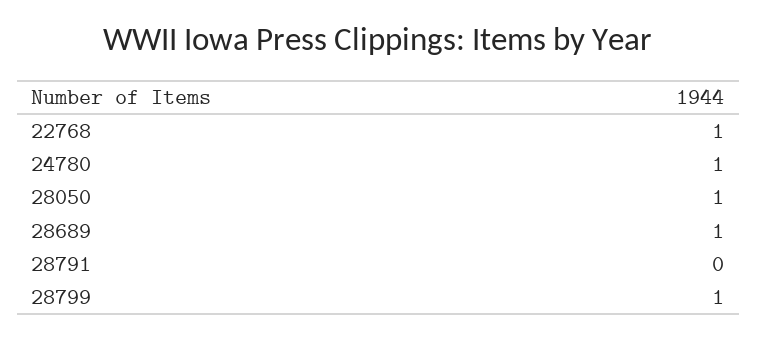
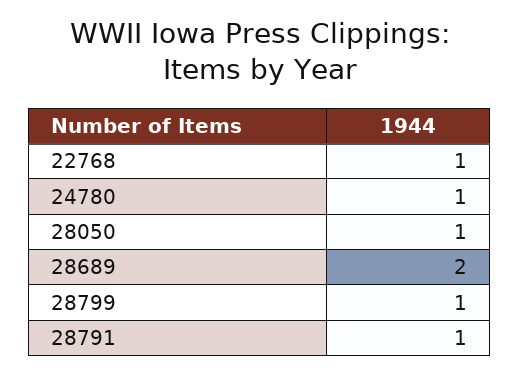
  {
    "22768": 1,
    "24780": 1,
    "28050": 1,
-   "28689": 1,
+   "28689": 2,
-   "28791": 0,
+   "28791": 1,
    "28799": 1
  }

